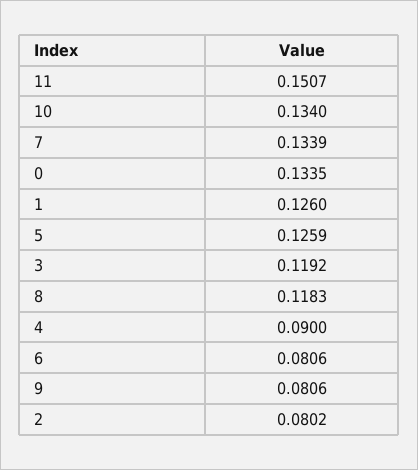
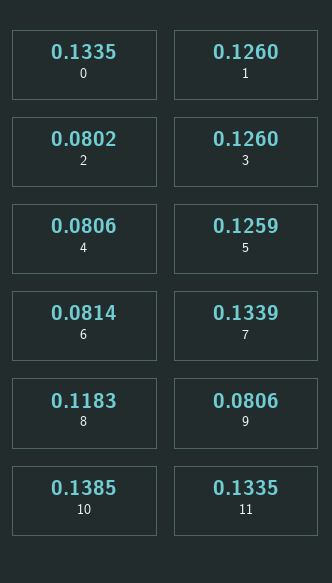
  {
-   "11": 0.1507,
+   "11": 0.1335,
-   "10": 0.134,
+   "10": 0.1385,
    "7": 0.1339,
    "0": 0.1335,
    "1": 0.126,
    "5": 0.1259,
-   "3": 0.1192,
+   "3": 0.126,
    "8": 0.1183,
-   "4": 0.09,
+   "4": 0.0806,
-   "6": 0.0806,
+   "6": 0.0814,
    "9": 0.0806,
    "2": 0.0802
  }

